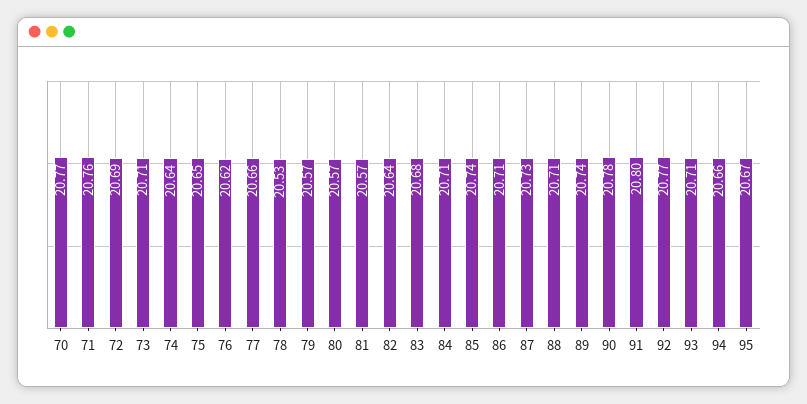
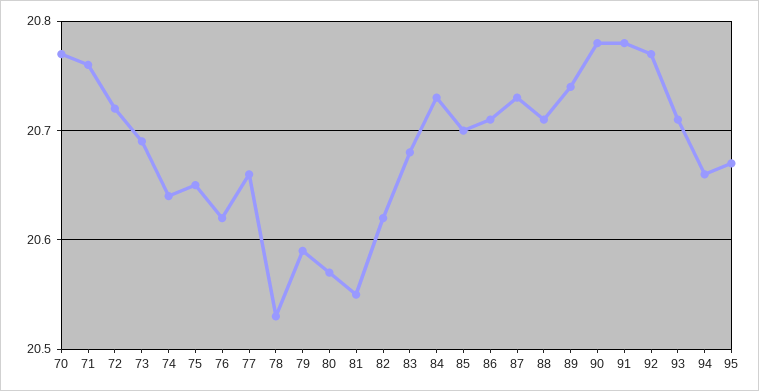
  {
    "70": 20.77,
    "71": 20.76,
-   "72": 20.69,
+   "72": 20.72,
-   "73": 20.71,
+   "73": 20.69,
    "74": 20.64,
    "75": 20.65,
    "76": 20.62,
    "77": 20.66,
    "78": 20.53,
-   "79": 20.57,
+   "79": 20.59,
    "80": 20.57,
-   "81": 20.57,
+   "81": 20.55,
-   "82": 20.64,
+   "82": 20.62,
    "83": 20.68,
-   "84": 20.71,
+   "84": 20.73,
-   "85": 20.74,
+   "85": 20.7,
    "86": 20.71,
    "87": 20.73,
    "88": 20.71,
    "89": 20.74,
    "90": 20.78,
-   "91": 20.8,
+   "91": 20.78,
    "92": 20.77,
    "93": 20.71,
    "94": 20.66,
    "95": 20.67
  }

